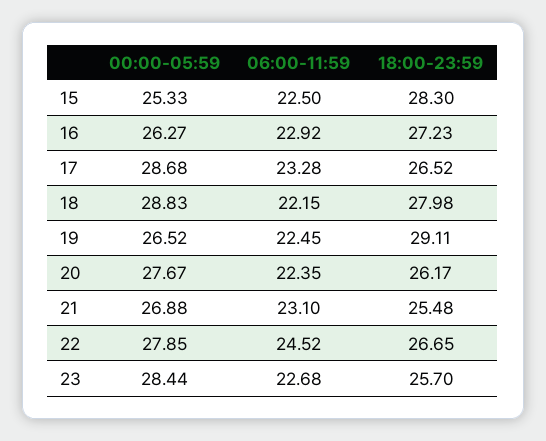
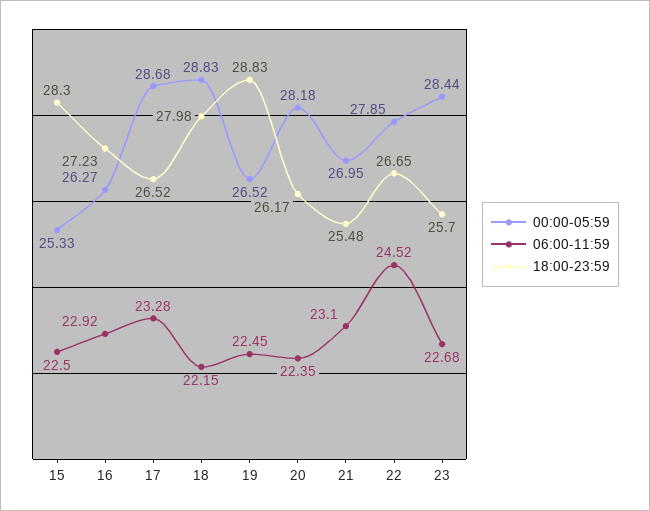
  {
    "00:00-05:59": {
      "15": 25.33,
      "16": 26.27,
      "17": 28.68,
      "18": 28.83,
      "19": 26.52,
-     "20": 27.67,
+     "20": 28.18,
-     "21": 26.88,
+     "21": 26.95,
      "22": 27.85,
      "23": 28.44
    },
    "06:00-11:59": {
      "15": 22.5,
      "16": 22.92,
      "17": 23.28,
      "18": 22.15,
      "19": 22.45,
      "20": 22.35,
      "21": 23.1,
      "22": 24.52,
      "23": 22.68
    },
    "18:00-23:59": {
      "15": 28.3,
      "16": 27.23,
      "17": 26.52,
      "18": 27.98,
-     "19": 29.11,
+     "19": 28.83,
      "20": 26.17,
      "21": 25.48,
      "22": 26.65,
      "23": 25.7
    }
  }

